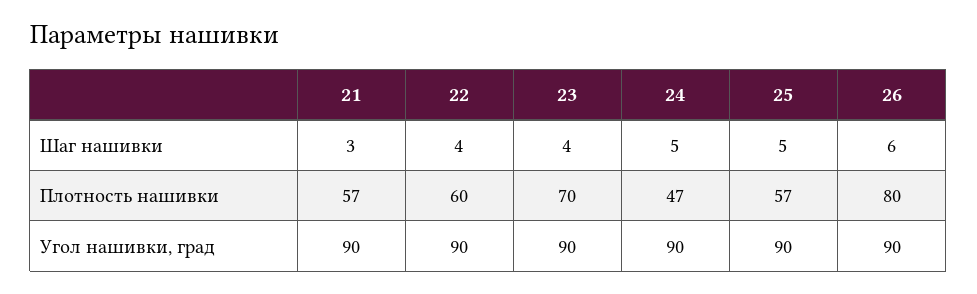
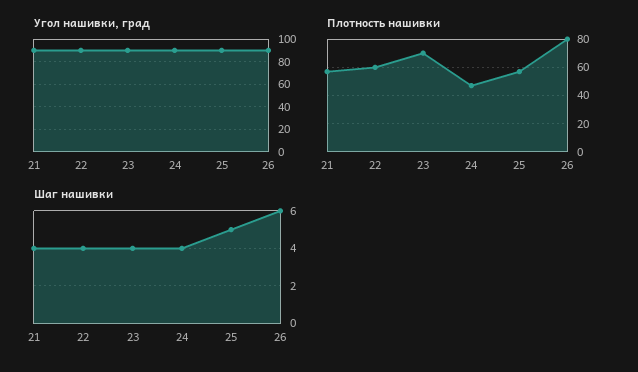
  {
    "Шаг нашивки": {
-     "21": 3,
+     "21": 4,
      "22": 4,
      "23": 4,
-     "24": 5,
+     "24": 4,
      "25": 5,
      "26": 6
    },
    "Плотность нашивки": {
      "21": 57,
      "22": 60,
      "23": 70,
      "24": 47,
      "25": 57,
      "26": 80
    },
    "Угол нашивки, град": {
      "21": 90,
      "22": 90,
      "23": 90,
      "24": 90,
      "25": 90,
      "26": 90
    }
  }

